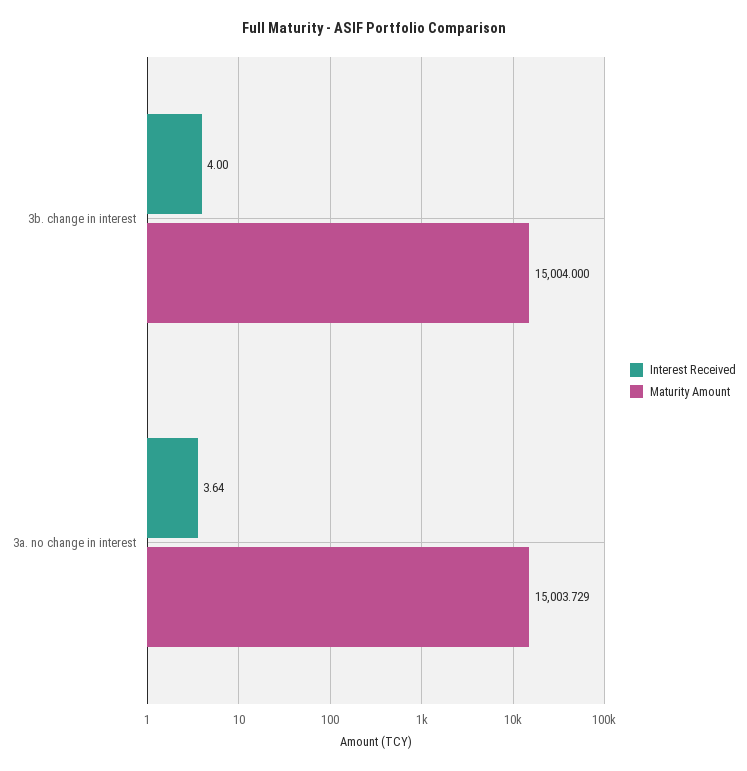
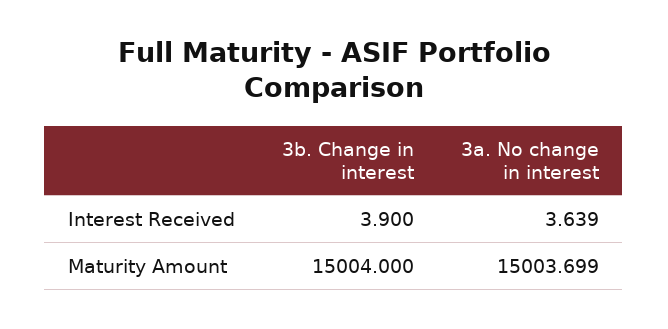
  {
    "Interest Received": {
-     "3b. change in interest": 4,
+     "3b. change in interest": 3.9,
      "3a. no change in interest": 3.639
    },
    "Maturity Amount": {
      "3b. change in interest": 15004,
-     "3a. no change in interest": 15003.729
+     "3a. no change in interest": 15003.699
    }
  }

